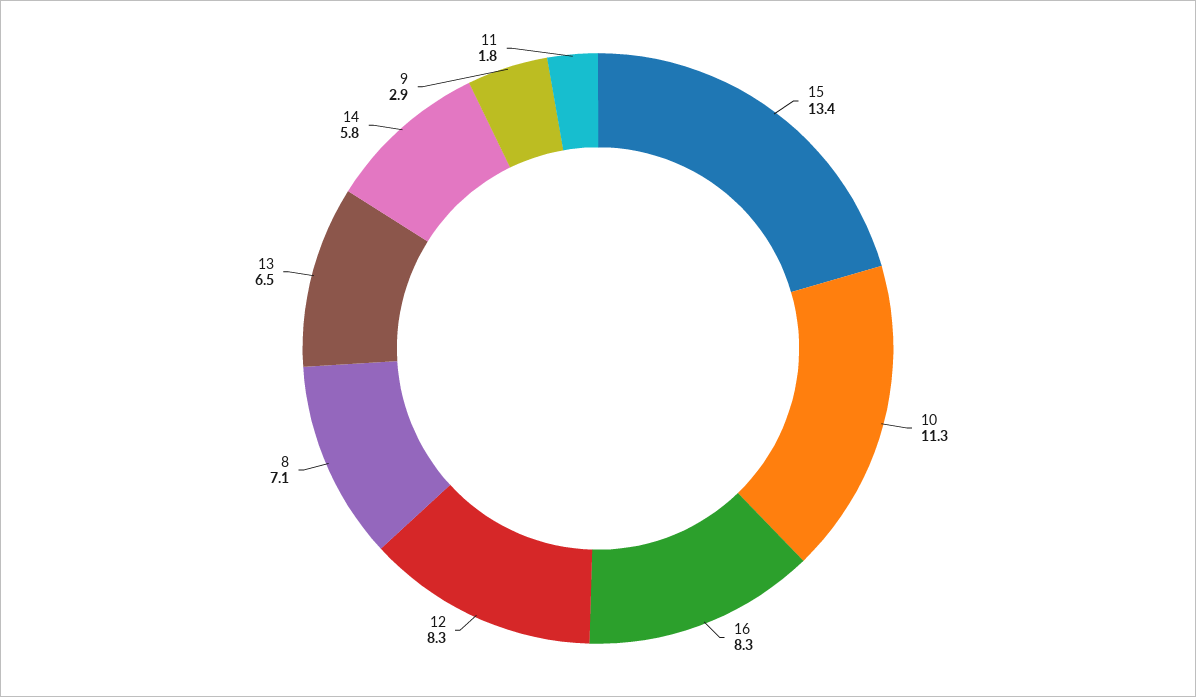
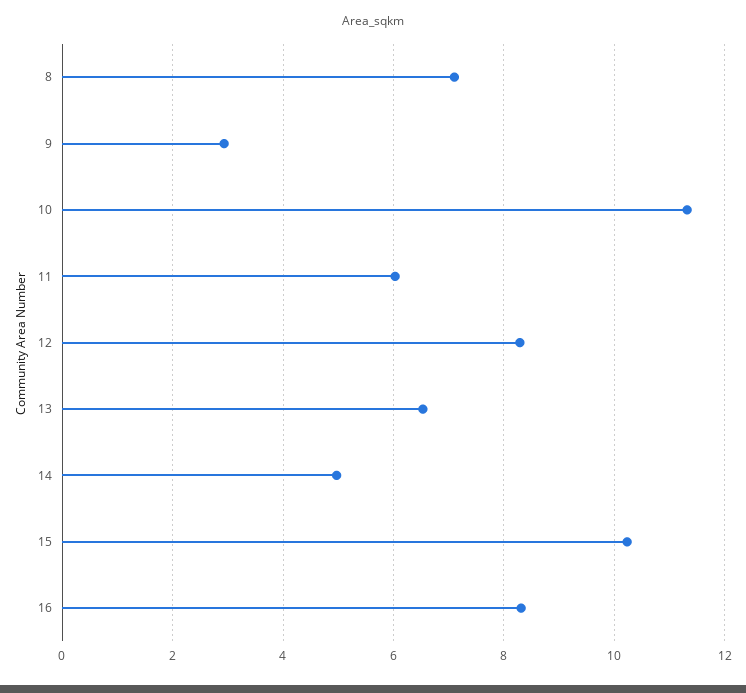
  {
-   "15": 13.4,
+   "15": 10.2,
    "10": 11.3,
    "16": 8.3,
    "12": 8.3,
    "8": 7.1,
    "13": 6.5,
-   "14": 5.8,
+   "14": 5,
    "9": 2.9,
-   "11": 1.8
+   "11": 6
  }

